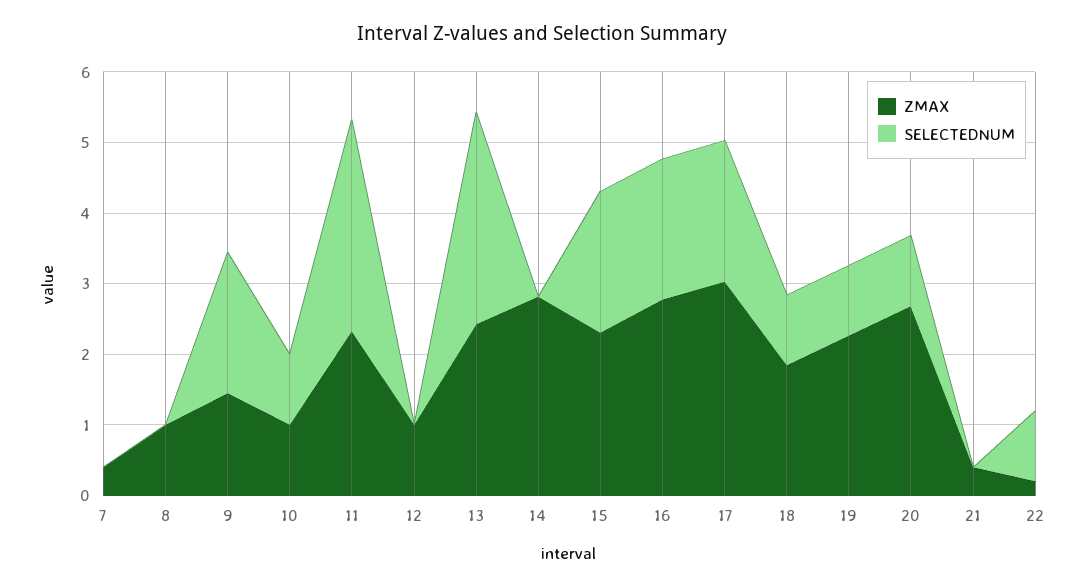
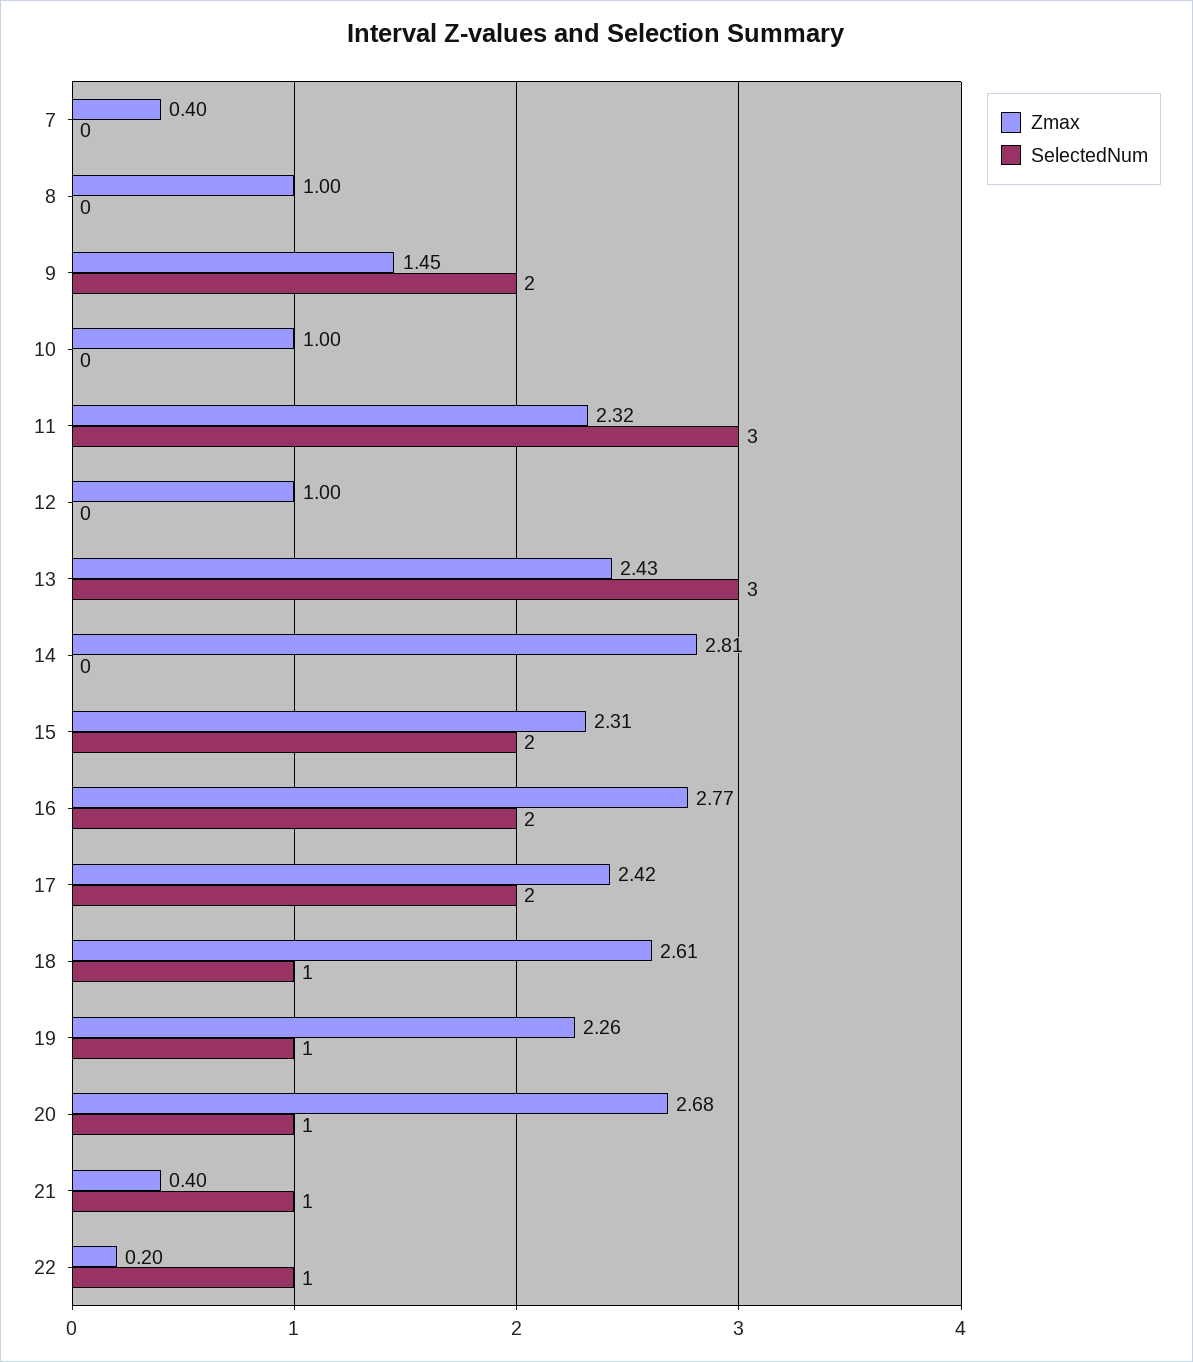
  {
    "ZMAX": {
      "7": 0.4,
      "8": 1,
      "9": 1.45,
      "10": 1,
      "11": 2.32,
      "12": 1,
      "13": 2.43,
      "14": 2.81,
      "15": 2.31,
      "16": 2.77,
-     "17": 3,
+     "17": 2.42,
-     "18": 1.8,
+     "18": 2.61,
      "19": 2.26,
      "20": 2.68,
      "21": 0.4,
      "22": 0.2
    },
    "SELECTEDNUM": {
      "7": 0,
      "8": 0,
      "9": 2,
-     "10": 1,
+     "10": 0,
      "11": 3,
      "12": 0,
      "13": 3,
      "14": 0,
      "15": 2,
      "16": 2,
      "17": 2,
      "18": 1,
      "19": 1,
      "20": 1,
-     "21": 0,
+     "21": 1,
      "22": 1
    }
  }

